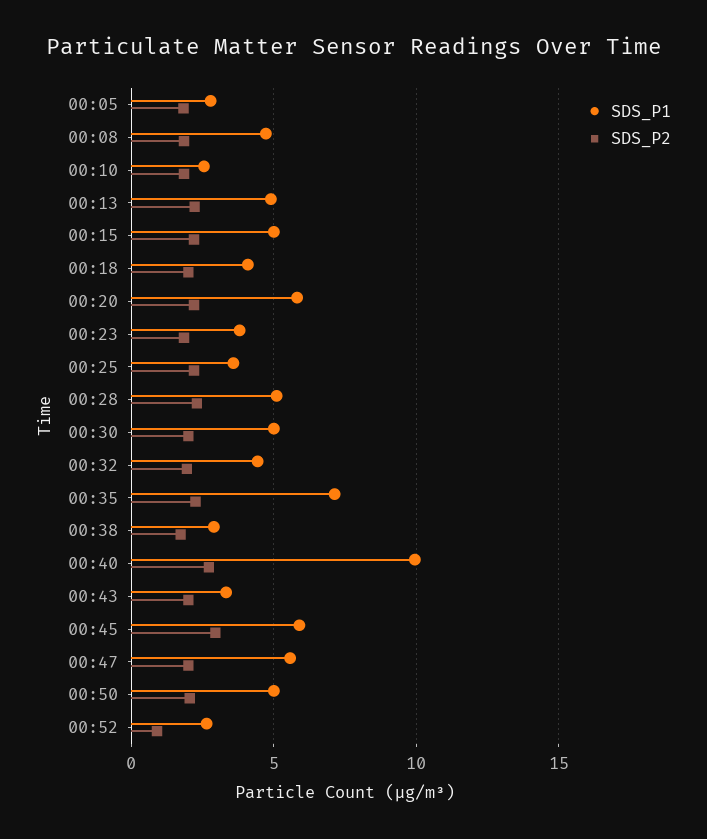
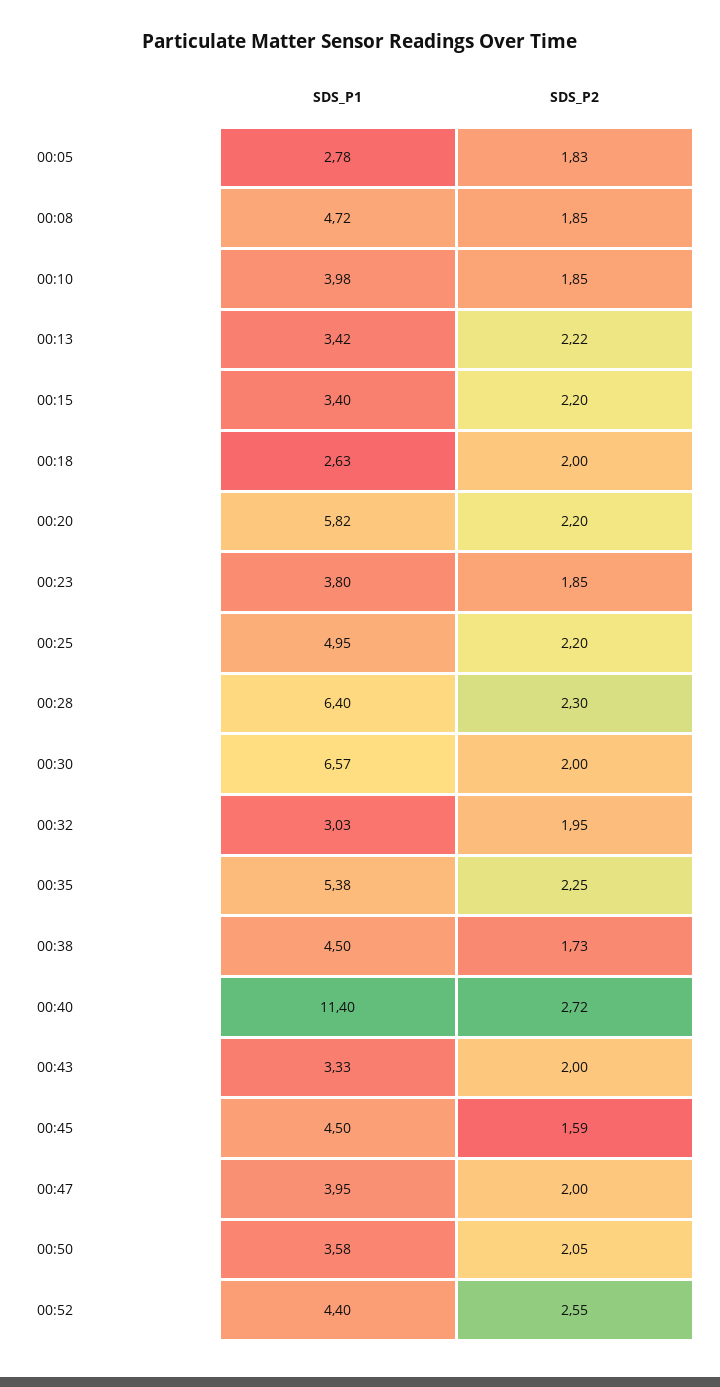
  {
    "SDS_P1": {
      "00:05": 2.78,
      "00:08": 4.72,
-     "00:10": 2.5,
+     "00:10": 3.98,
-     "00:13": 5,
+     "00:13": 3.42,
-     "00:15": 5,
+     "00:15": 3.4,
-     "00:18": 4,
+     "00:18": 2.63,
      "00:20": 5.82,
      "00:23": 3.8,
-     "00:25": 3.5,
+     "00:25": 4.95,
-     "00:28": 5,
+     "00:28": 6.4,
-     "00:30": 5,
+     "00:30": 6.57,
-     "00:32": 4.5,
+     "00:32": 3.03,
-     "00:35": 7,
+     "00:35": 5.38,
-     "00:38": 3,
+     "00:38": 4.5,
-     "00:40": 10,
+     "00:40": 11.4,
      "00:43": 3.33,
-     "00:45": 6,
+     "00:45": 4.5,
-     "00:47": 5.5,
+     "00:47": 3.95,
-     "00:50": 5,
+     "00:50": 3.58,
-     "00:52": 2.5
+     "00:52": 4.4
    },
    "SDS_P2": {
      "00:05": 1.83,
      "00:08": 1.85,
      "00:10": 1.85,
      "00:13": 2.22,
      "00:15": 2.2,
      "00:18": 2,
      "00:20": 2.2,
      "00:23": 1.85,
      "00:25": 2.2,
      "00:28": 2.3,
      "00:30": 2,
      "00:32": 1.95,
      "00:35": 2.25,
      "00:38": 1.73,
      "00:40": 2.72,
      "00:43": 2,
-     "00:45": 3,
+     "00:45": 1.59,
      "00:47": 2,
      "00:50": 2.05,
-     "00:52": 1
+     "00:52": 2.55
    }
  }

